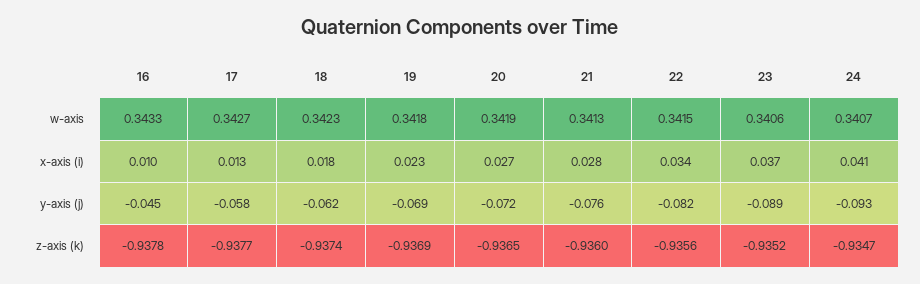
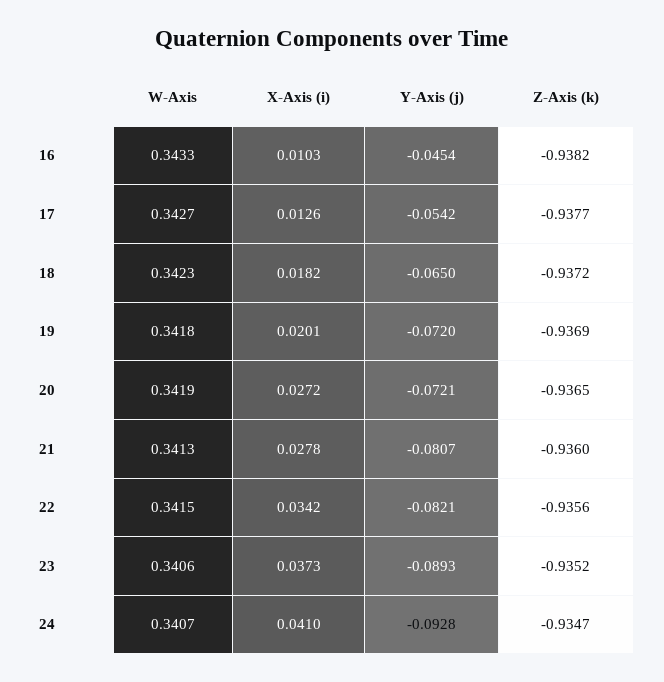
  {
    "16": {
      "w-axis": 0.3433,
      "x-axis (i)": 0.0103,
      "y-axis (j)": -0.0454,
-     "z-axis (k)": -0.9378
+     "z-axis (k)": -0.9382
    },
    "17": {
      "w-axis": 0.3427,
      "x-axis (i)": 0.0126,
-     "y-axis (j)": -0.058,
+     "y-axis (j)": -0.0542,
      "z-axis (k)": -0.9377
    },
    "18": {
      "w-axis": 0.3423,
      "x-axis (i)": 0.0182,
-     "y-axis (j)": -0.062,
+     "y-axis (j)": -0.065,
-     "z-axis (k)": -0.9374
+     "z-axis (k)": -0.9372
    },
    "19": {
      "w-axis": 0.3418,
-     "x-axis (i)": 0.023,
+     "x-axis (i)": 0.0201,
-     "y-axis (j)": -0.069,
+     "y-axis (j)": -0.072,
      "z-axis (k)": -0.9369
    },
    "20": {
      "w-axis": 0.3419,
      "x-axis (i)": 0.0272,
      "y-axis (j)": -0.0721,
      "z-axis (k)": -0.9365
    },
    "21": {
      "w-axis": 0.3413,
      "x-axis (i)": 0.0278,
-     "y-axis (j)": -0.076,
+     "y-axis (j)": -0.0807,
      "z-axis (k)": -0.936
    },
    "22": {
      "w-axis": 0.3415,
      "x-axis (i)": 0.0342,
      "y-axis (j)": -0.0821,
      "z-axis (k)": -0.9356
    },
    "23": {
      "w-axis": 0.3406,
      "x-axis (i)": 0.0373,
      "y-axis (j)": -0.0893,
      "z-axis (k)": -0.9352
    },
    "24": {
      "w-axis": 0.3407,
      "x-axis (i)": 0.041,
      "y-axis (j)": -0.0928,
      "z-axis (k)": -0.9347
    }
  }

